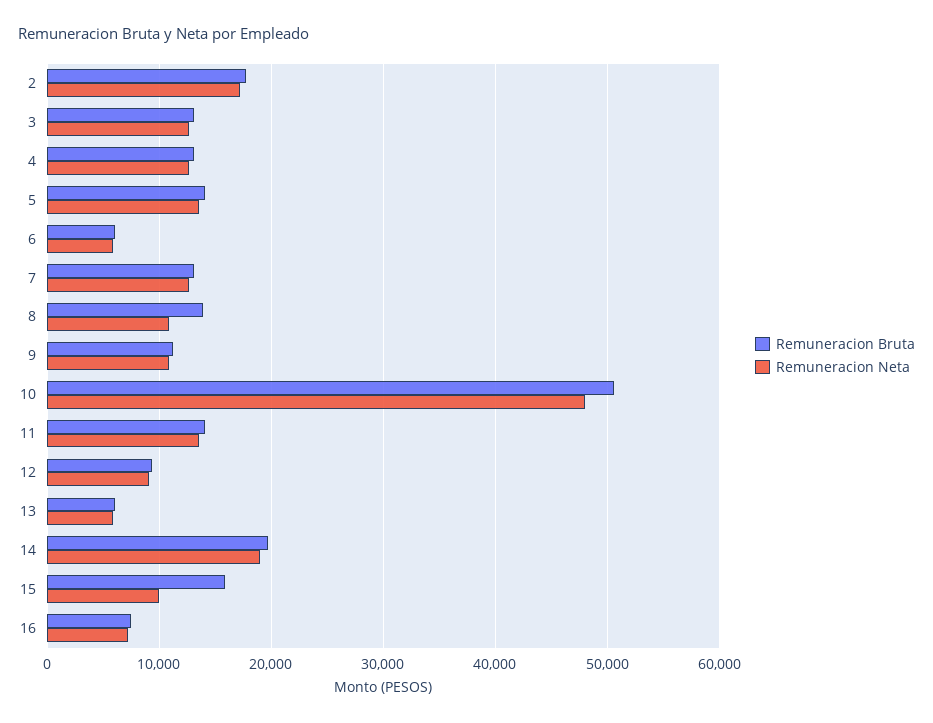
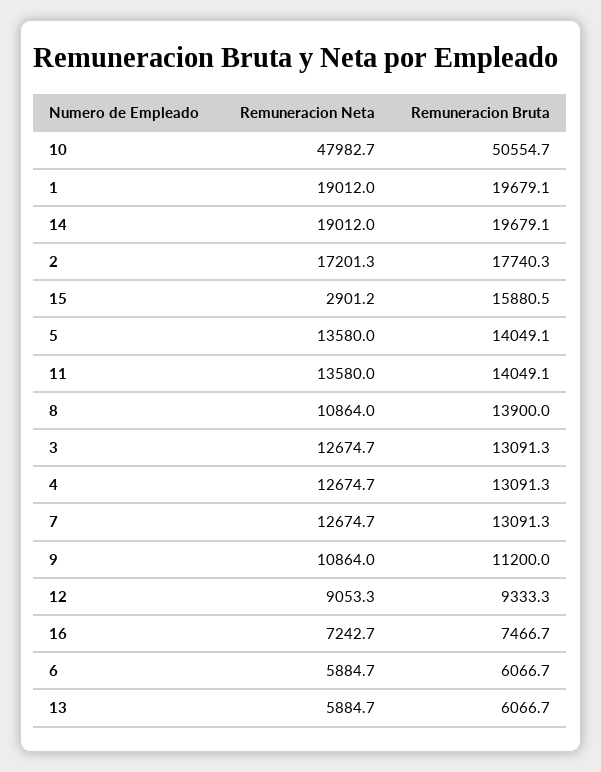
  {
    "Remuneracion Bruta": {
      "2": 17740.3,
      "3": 13091.3,
      "4": 13091.3,
      "5": 14049.1,
      "6": 6066.7,
      "7": 13091.3,
      "8": 13900,
      "9": 11200,
      "10": 50554.7,
      "11": 14049.1,
      "12": 9333.3,
      "13": 6066.7,
      "14": 19679.1,
      "15": 15880.5,
-     "16": 7466.7
+     "16": 7466.7,
+     "1": 19679.1
    },
    "Remuneracion Neta": {
      "2": 17201.3,
      "3": 12674.7,
      "4": 12674.7,
      "5": 13580,
      "6": 5884.7,
      "7": 12674.7,
      "8": 10864,
      "9": 10864,
      "10": 47982.7,
      "11": 13580,
      "12": 9053.3,
      "13": 5884.7,
      "14": 19012,
-     "15": 10000,
+     "15": 2901.2,
-     "16": 7242.7
+     "16": 7242.7,
+     "1": 19012
    }
  }

